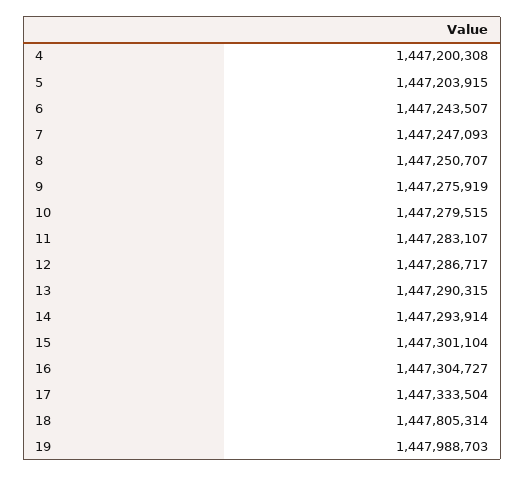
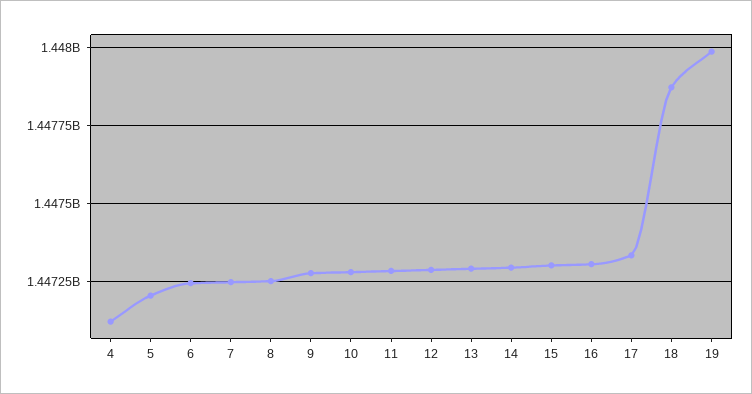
  {
-   "4": 1447200308,
+   "4": 1447125000,
    "5": 1447203915,
    "6": 1447243507,
    "7": 1447247093,
    "8": 1447250707,
    "9": 1447275919,
    "10": 1447279515,
    "11": 1447283107,
    "12": 1447286717,
    "13": 1447290315,
    "14": 1447293914,
    "15": 1447301104,
    "16": 1447304727,
    "17": 1447333504,
-   "18": 1447805314,
+   "18": 1447875000,
    "19": 1447988703
  }

